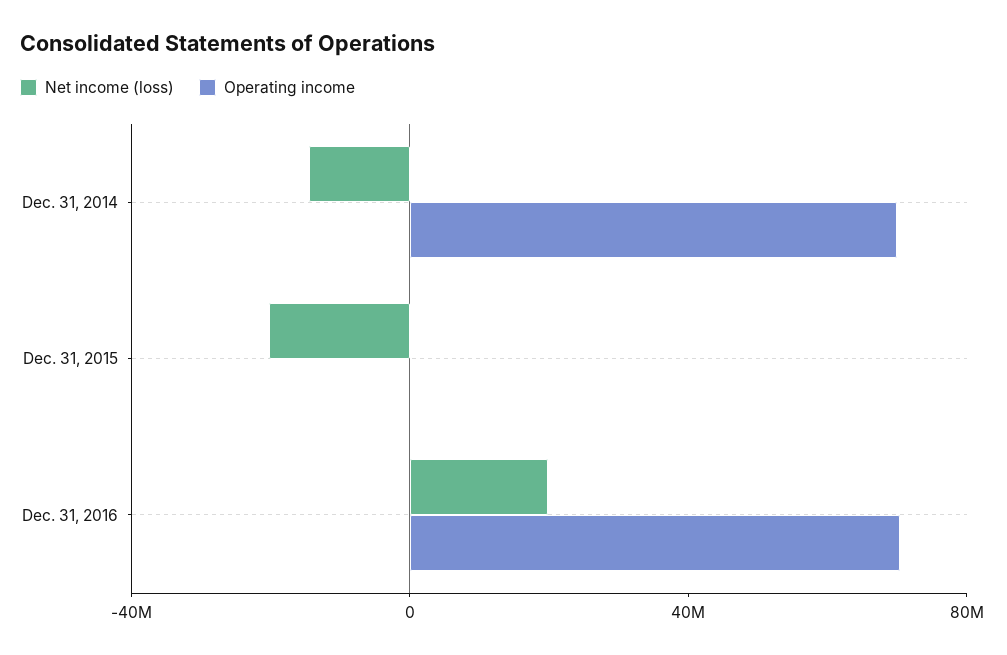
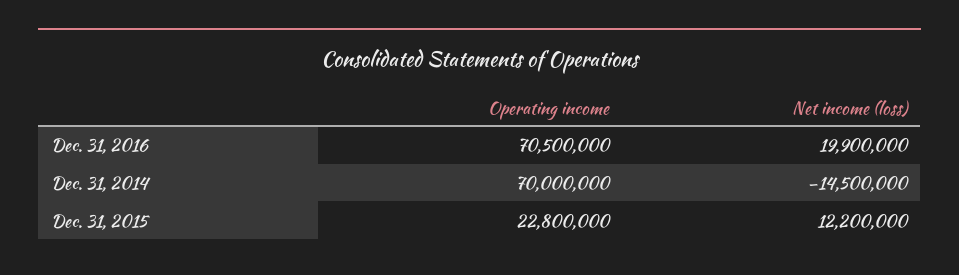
  {
    "Net income (loss)": {
      "Dec. 31, 2014": -14500000,
-     "Dec. 31, 2015": -20000000,
+     "Dec. 31, 2015": 12200000,
      "Dec. 31, 2016": 19900000
    },
    "Operating income": {
      "Dec. 31, 2014": 70000000,
-     "Dec. 31, 2015": 0,
+     "Dec. 31, 2015": 22800000,
      "Dec. 31, 2016": 70500000
    }
  }

